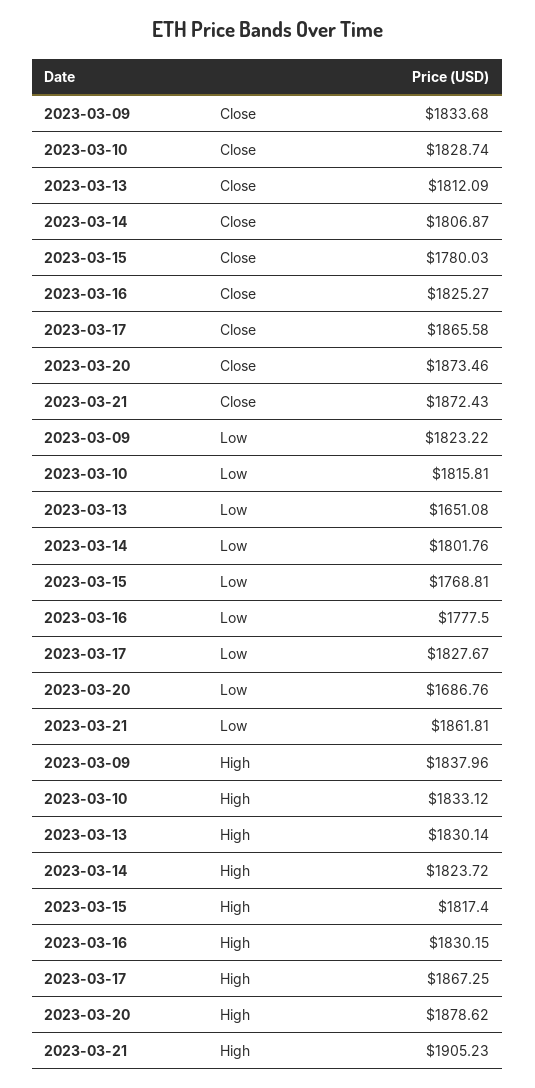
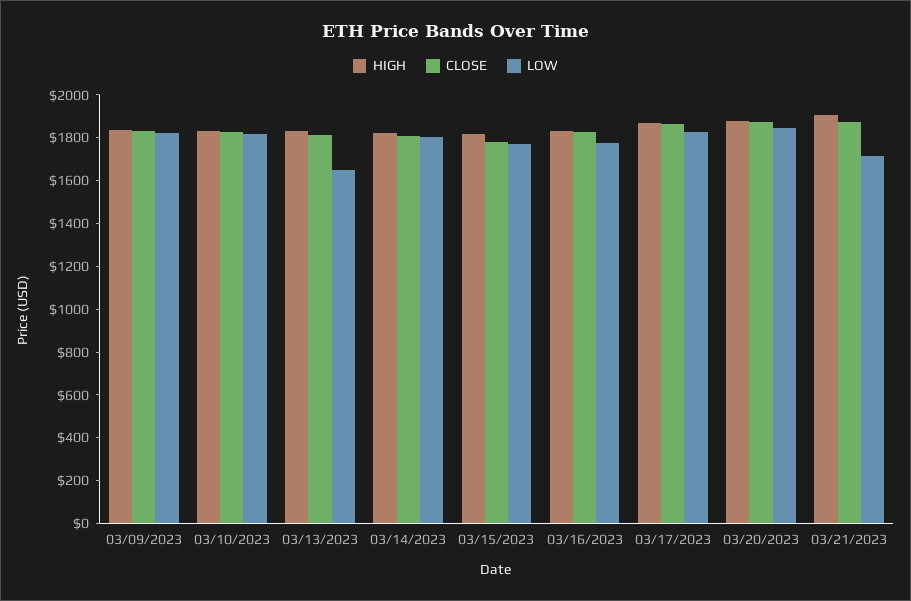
  {
    "Close": {
      "2023-03-09": 1833.68,
      "2023-03-10": 1828.74,
      "2023-03-13": 1812.09,
      "2023-03-14": 1806.87,
      "2023-03-15": 1780.03,
      "2023-03-16": 1825.27,
      "2023-03-17": 1865.58,
      "2023-03-20": 1873.46,
      "2023-03-21": 1872.43
    },
    "Low": {
      "2023-03-09": 1823.22,
      "2023-03-10": 1815.81,
      "2023-03-13": 1651.08,
      "2023-03-14": 1801.76,
      "2023-03-15": 1768.81,
      "2023-03-16": 1777.5,
      "2023-03-17": 1827.67,
-     "2023-03-20": 1686.76,
+     "2023-03-20": 1850,
-     "2023-03-21": 1861.81
+     "2023-03-21": 1700
    },
    "High": {
      "2023-03-09": 1837.96,
      "2023-03-10": 1833.12,
      "2023-03-13": 1830.14,
      "2023-03-14": 1823.72,
      "2023-03-15": 1817.4,
      "2023-03-16": 1830.15,
      "2023-03-17": 1867.25,
      "2023-03-20": 1878.62,
      "2023-03-21": 1905.23
    }
  }

